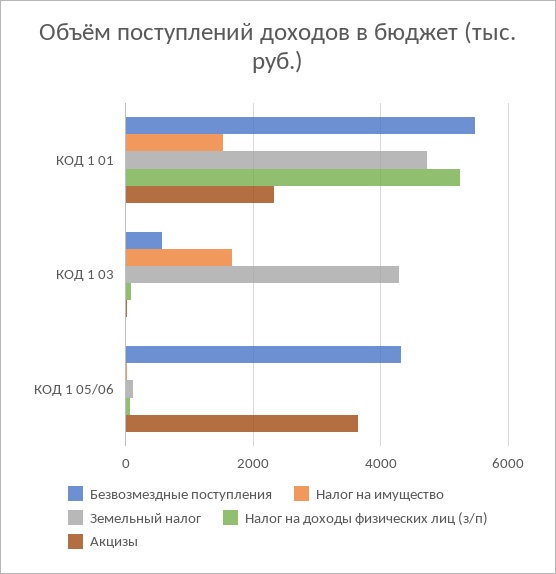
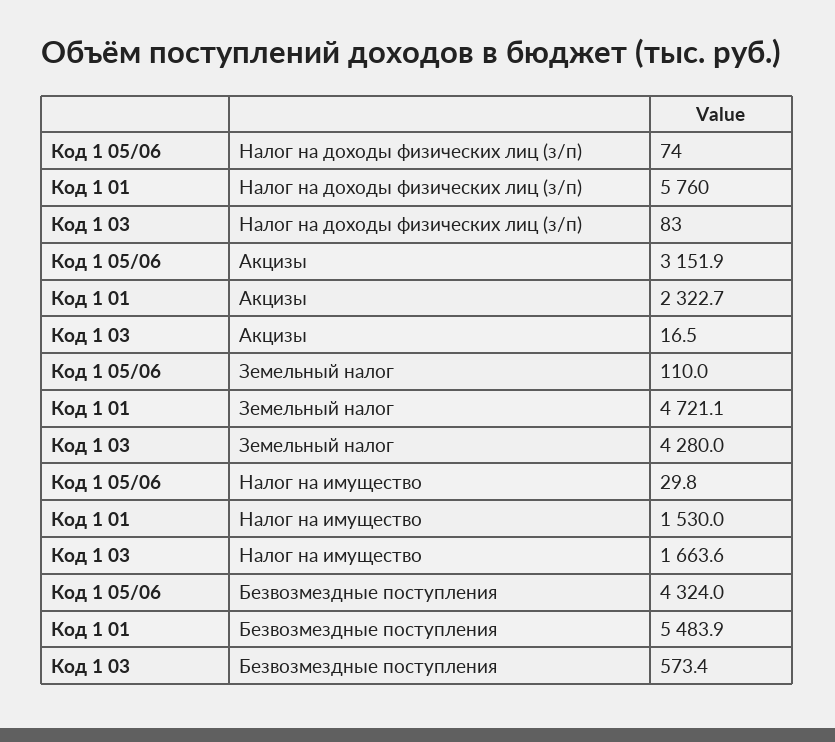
  {
    "Безвозмездные поступления": {
      "КОД 1 01": 5483.9,
      "КОД 1 03": 573.4,
      "КОД 1 05/06": 4324
    },
    "Налог на имущество": {
      "КОД 1 01": 1530,
      "КОД 1 03": 1663.6,
      "КОД 1 05/06": 29.8
    },
    "Земельный налог": {
      "КОД 1 01": 4721.1,
      "КОД 1 03": 4280,
      "КОД 1 05/06": 110
    },
    "Налог на доходы физических лиц (з/п)": {
-     "КОД 1 01": 5200,
+     "КОД 1 01": 5760,
      "КОД 1 03": 83,
      "КОД 1 05/06": 74
    },
    "Акцизы": {
      "КОД 1 01": 2322.7,
      "КОД 1 03": 16.5,
-     "КОД 1 05/06": 3600
+     "КОД 1 05/06": 3151.9
    }
  }

